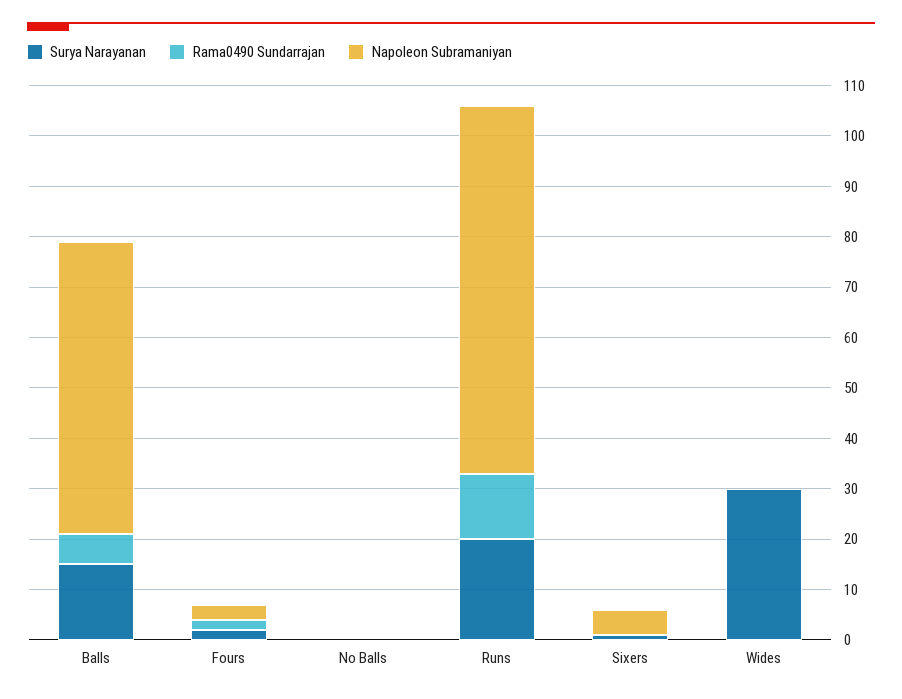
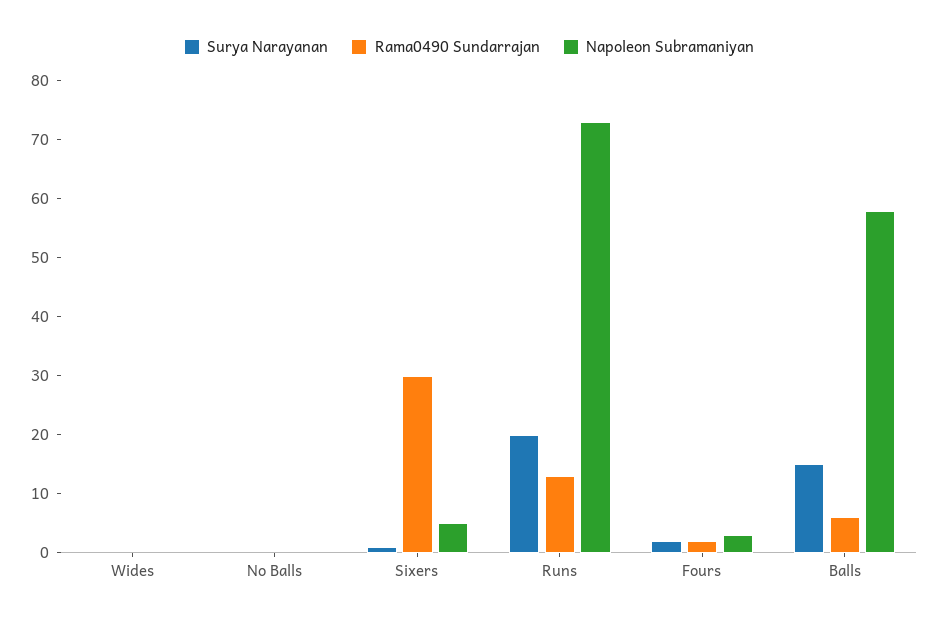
  {
    "Surya Narayanan": {
      "Balls": 15,
      "Fours": 0,
      "No Balls": 0,
      "Runs": 20,
      "Sixers": 0,
-     "Wides": 30
+     "Wides": 0
    },
    "Rama0490 Sundarrajan": {
      "Balls": 5,
      "Fours": 0,
      "No Balls": 0,
      "Runs": 15,
-     "Sixers": 0,
+     "Sixers": 30,
      "Wides": 0
    },
    "Napoleon Subramaniyan": {
      "Balls": 60,
      "Fours": 5,
      "No Balls": 0,
      "Runs": 75,
      "Sixers": 5,
      "Wides": 0
    }
  }

